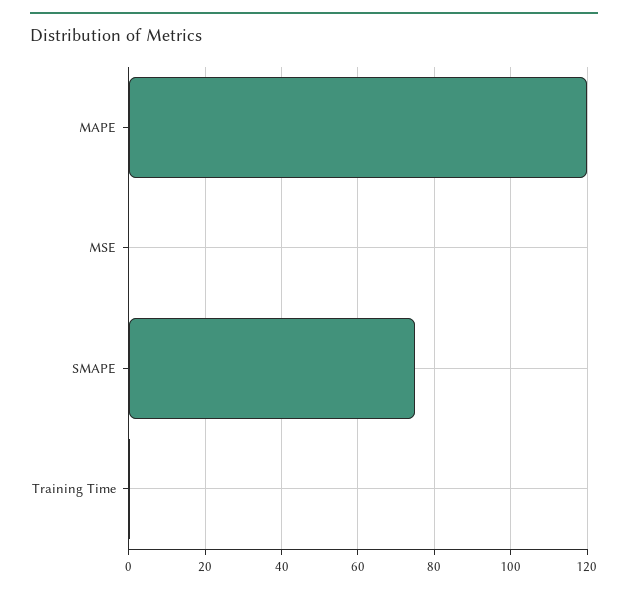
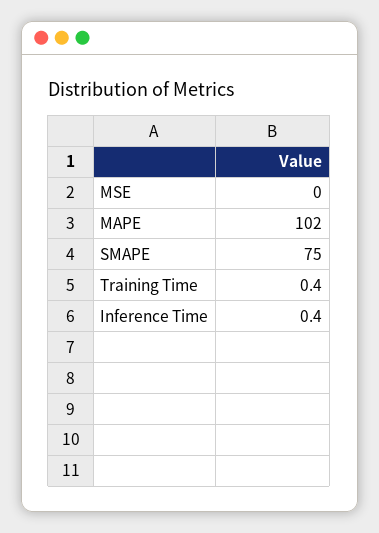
  {
-   "MAPE": 120,
+   "MAPE": 102,
    "MSE": 0,
    "SMAPE": 75,
-   "Training Time": 0.4
+   "Training Time": 0.4,
+   "Inference Time": 0.4
  }

